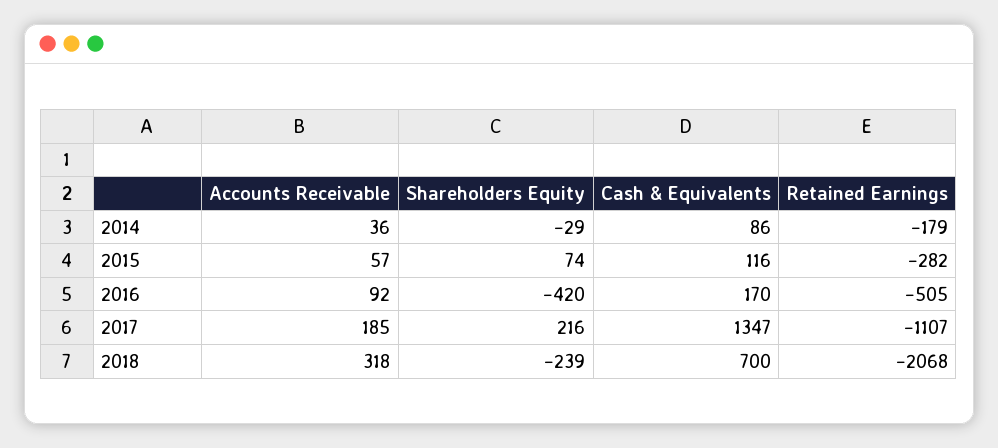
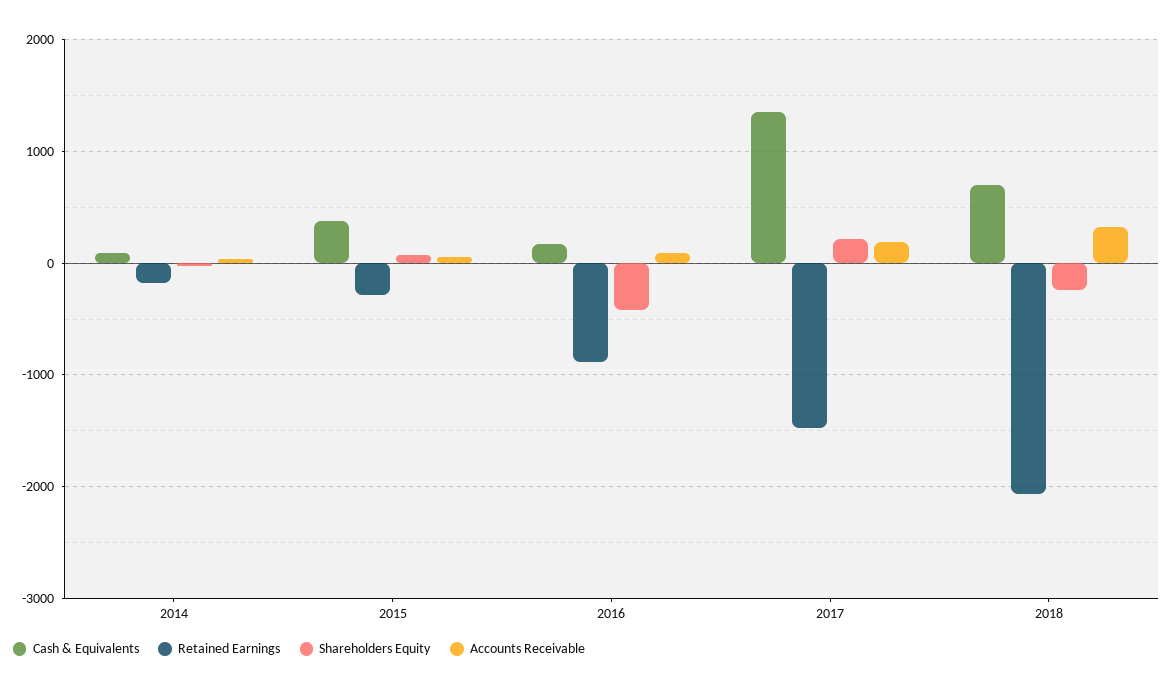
  {
    "Accounts Receivable": {
      "2014": 36,
      "2015": 57,
      "2016": 92,
      "2017": 185,
      "2018": 318
    },
    "Shareholders Equity": {
      "2014": -29,
      "2015": 74,
      "2016": -420,
      "2017": 216,
      "2018": -239
    },
    "Cash & Equivalents": {
      "2014": 86,
-     "2015": 116,
+     "2015": 400,
      "2016": 170,
      "2017": 1347,
      "2018": 700
    },
    "Retained Earnings": {
      "2014": -179,
      "2015": -282,
-     "2016": -505,
+     "2016": -900,
-     "2017": -1107,
+     "2017": -1500,
      "2018": -2068
    }
  }

